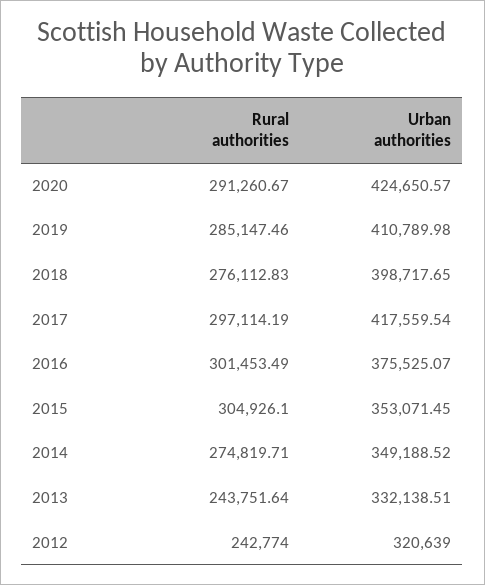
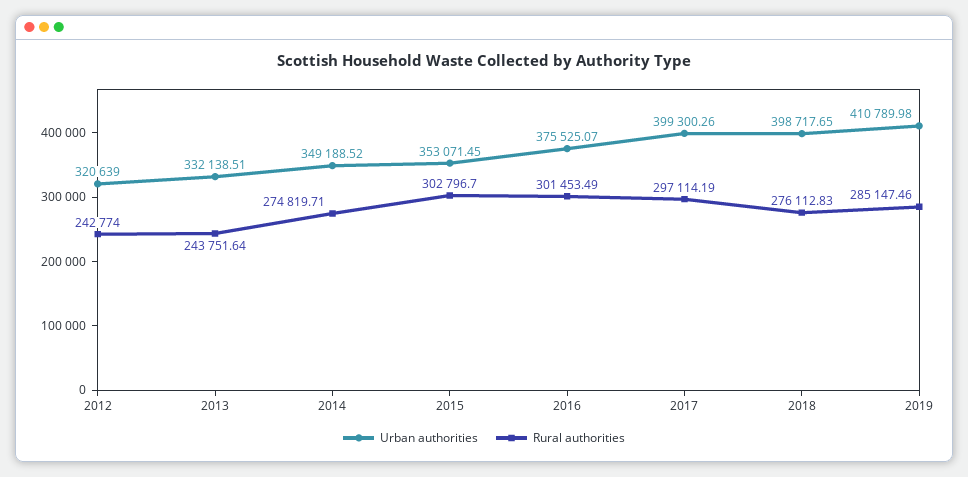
  {
    "Rural authorities": {
-     "2020": 291260.67,
      "2019": 285147.46,
      "2018": 276112.83,
      "2017": 297114.19,
      "2016": 301453.49,
-     "2015": 304926.1,
+     "2015": 302796.7,
      "2014": 274819.71,
      "2013": 243751.64,
      "2012": 242774
    },
    "Urban authorities": {
-     "2020": 424650.57,
      "2019": 410789.98,
      "2018": 398717.65,
-     "2017": 417559.54,
+     "2017": 399300.26,
      "2016": 375525.07,
      "2015": 353071.45,
      "2014": 349188.52,
      "2013": 332138.51,
      "2012": 320639
    }
  }

